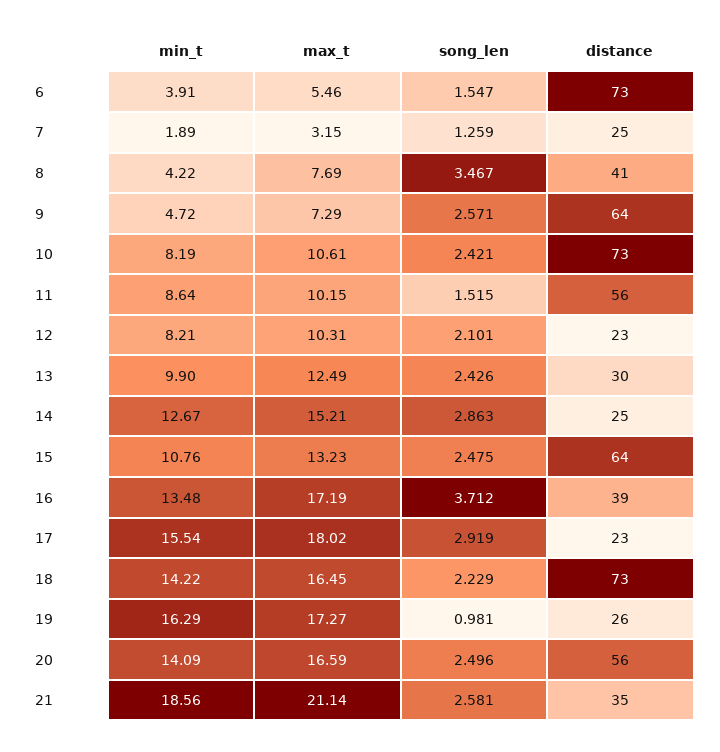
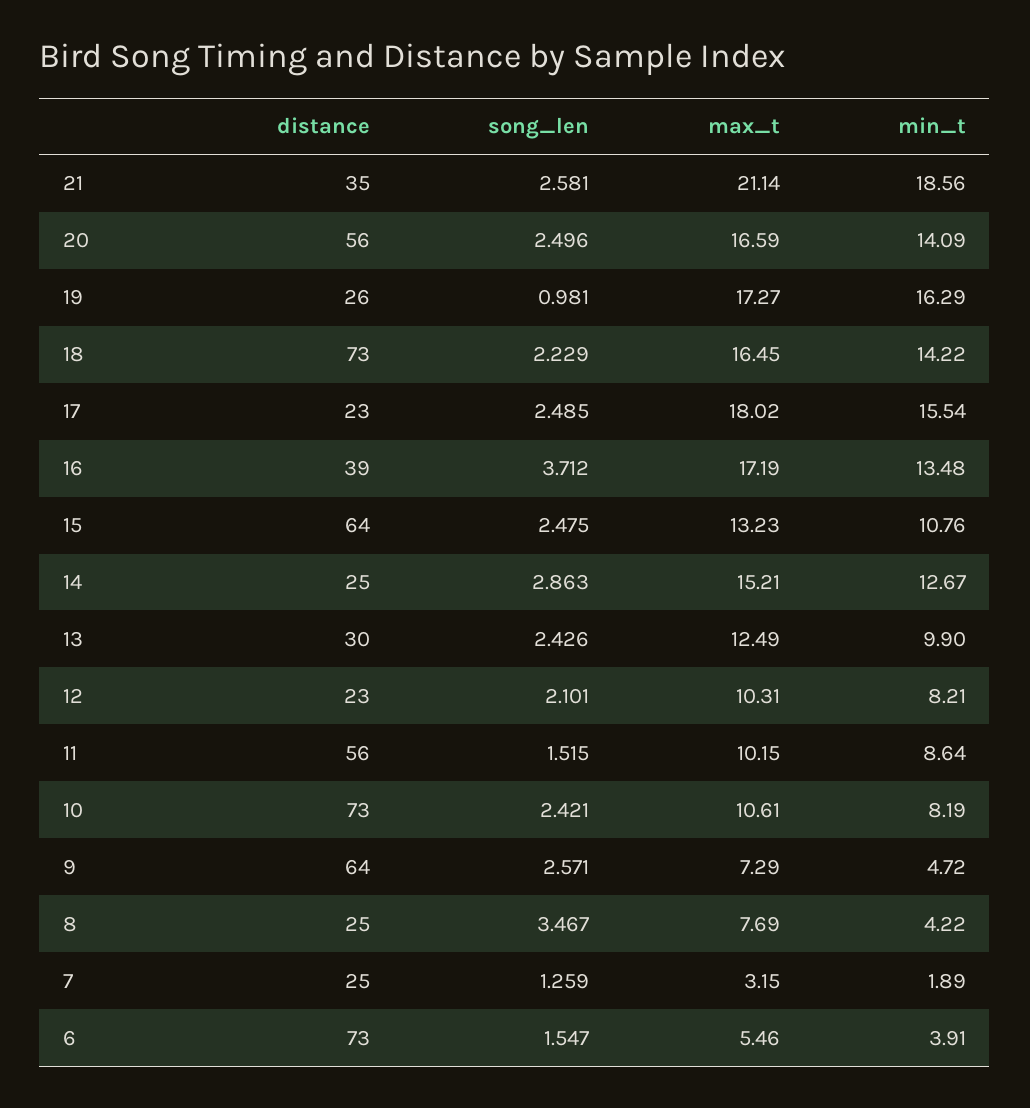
  {
    "min_t": {
      "6": 3.91,
      "7": 1.89,
      "8": 4.22,
      "9": 4.72,
      "10": 8.19,
      "11": 8.64,
      "12": 8.21,
      "13": 9.9,
      "14": 12.67,
      "15": 10.76,
      "16": 13.48,
      "17": 15.54,
      "18": 14.22,
      "19": 16.29,
      "20": 14.09,
      "21": 18.56
    },
    "max_t": {
      "6": 5.46,
      "7": 3.15,
      "8": 7.69,
      "9": 7.29,
      "10": 10.61,
      "11": 10.15,
      "12": 10.31,
      "13": 12.49,
      "14": 15.21,
      "15": 13.23,
      "16": 17.19,
      "17": 18.02,
      "18": 16.45,
      "19": 17.27,
      "20": 16.59,
      "21": 21.14
    },
    "song_len": {
      "6": 1.547,
      "7": 1.259,
      "8": 3.467,
      "9": 2.571,
      "10": 2.421,
      "11": 1.515,
      "12": 2.101,
      "13": 2.426,
      "14": 2.863,
      "15": 2.475,
      "16": 3.712,
-     "17": 2.919,
+     "17": 2.485,
      "18": 2.229,
      "19": 0.981,
      "20": 2.496,
      "21": 2.581
    },
    "distance": {
      "6": 73,
      "7": 25,
-     "8": 41,
+     "8": 25,
      "9": 64,
      "10": 73,
      "11": 56,
      "12": 23,
      "13": 30,
      "14": 25,
      "15": 64,
      "16": 39,
      "17": 23,
      "18": 73,
      "19": 26,
      "20": 56,
      "21": 35
    }
  }

